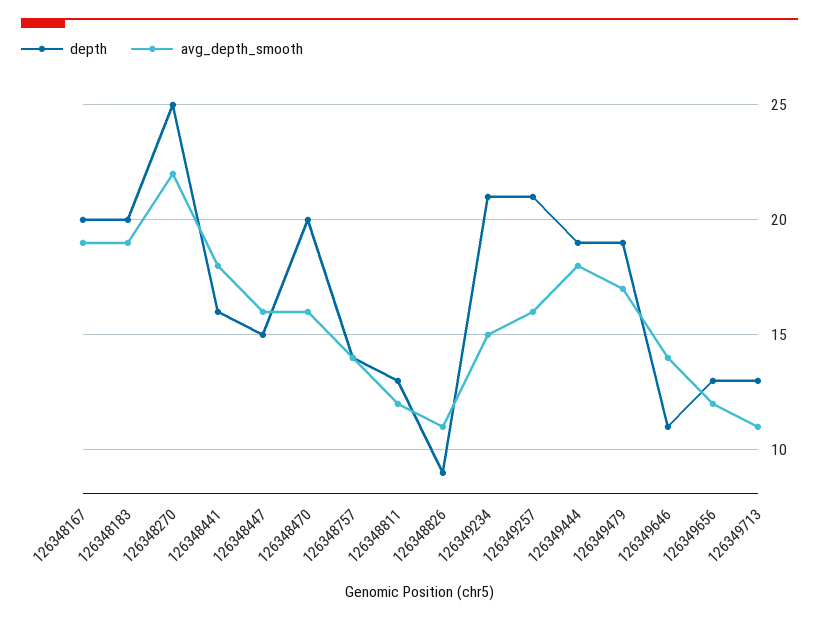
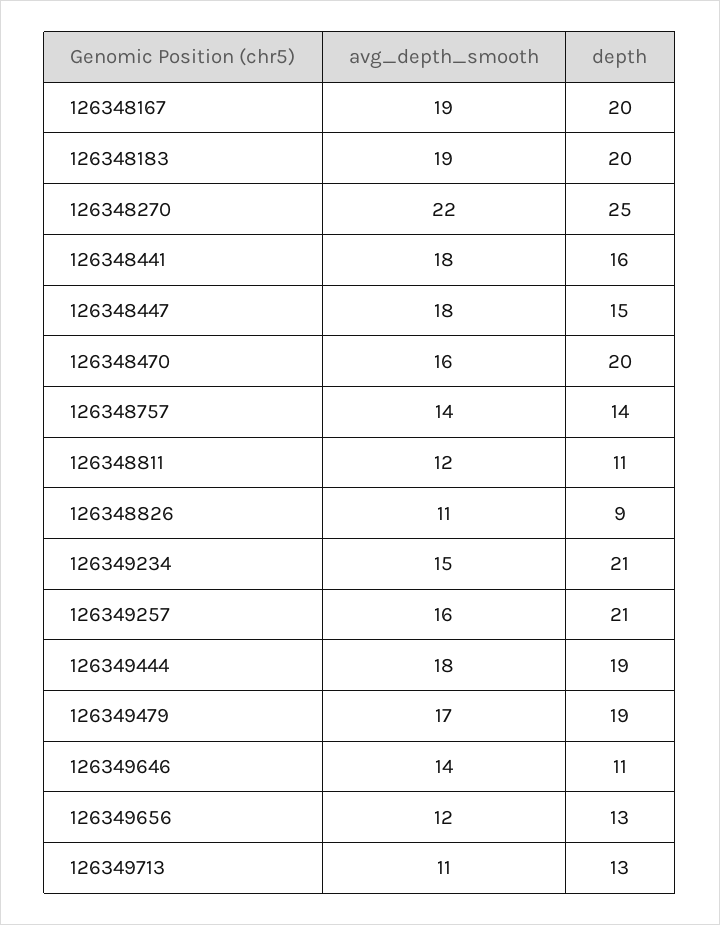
  {
    "depth": {
      "126348167": 20,
      "126348183": 20,
      "126348270": 25,
      "126348441": 16,
      "126348447": 15,
      "126348470": 20,
      "126348757": 14,
-     "126348811": 13,
+     "126348811": 11,
      "126348826": 9,
      "126349234": 21,
      "126349257": 21,
      "126349444": 19,
      "126349479": 19,
      "126349646": 11,
      "126349656": 13,
      "126349713": 13
    },
    "avg_depth_smooth": {
      "126348167": 19,
      "126348183": 19,
      "126348270": 22,
      "126348441": 18,
-     "126348447": 16,
+     "126348447": 18,
      "126348470": 16,
      "126348757": 14,
      "126348811": 12,
      "126348826": 11,
      "126349234": 15,
      "126349257": 16,
      "126349444": 18,
      "126349479": 17,
      "126349646": 14,
      "126349656": 12,
      "126349713": 11
    }
  }

